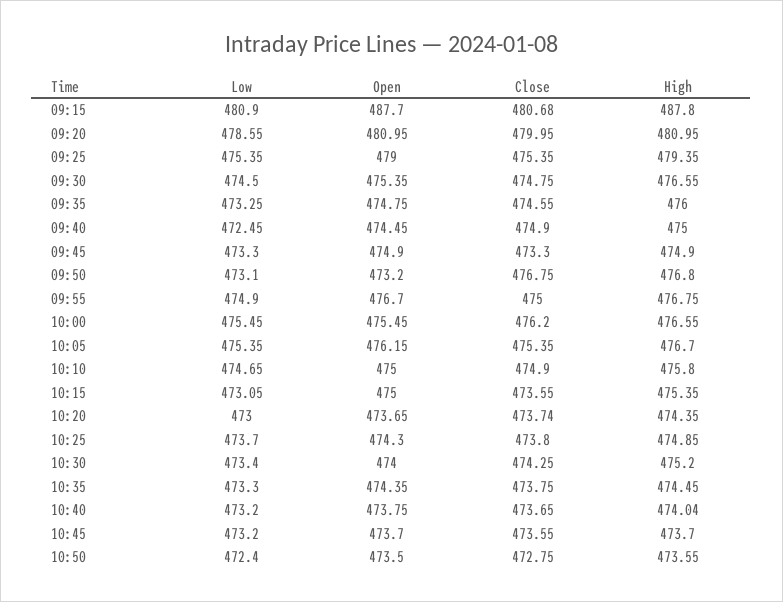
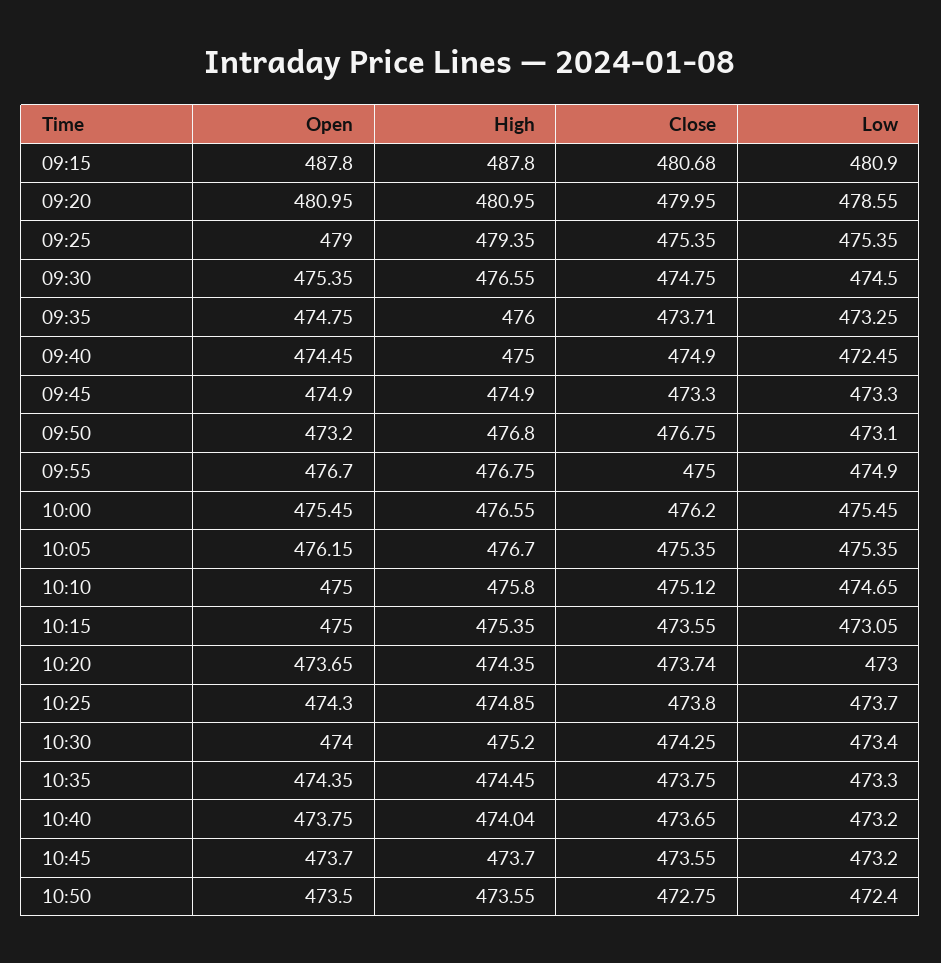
  {
    "Low": {
      "09:15": 480.9,
      "09:20": 478.55,
      "09:25": 475.35,
      "09:30": 474.5,
      "09:35": 473.25,
      "09:40": 472.45,
      "09:45": 473.3,
      "09:50": 473.1,
      "09:55": 474.9,
      "10:00": 475.45,
      "10:05": 475.35,
      "10:10": 474.65,
      "10:15": 473.05,
      "10:20": 473,
      "10:25": 473.7,
      "10:30": 473.4,
      "10:35": 473.3,
      "10:40": 473.2,
      "10:45": 473.2,
      "10:50": 472.4
    },
    "Open": {
-     "09:15": 487.7,
+     "09:15": 487.8,
      "09:20": 480.95,
      "09:25": 479,
      "09:30": 475.35,
      "09:35": 474.75,
      "09:40": 474.45,
      "09:45": 474.9,
      "09:50": 473.2,
      "09:55": 476.7,
      "10:00": 475.45,
      "10:05": 476.15,
      "10:10": 475,
      "10:15": 475,
      "10:20": 473.65,
      "10:25": 474.3,
      "10:30": 474,
      "10:35": 474.35,
      "10:40": 473.75,
      "10:45": 473.7,
      "10:50": 473.5
    },
    "Close": {
      "09:15": 480.68,
      "09:20": 479.95,
      "09:25": 475.35,
      "09:30": 474.75,
-     "09:35": 474.55,
+     "09:35": 473.71,
      "09:40": 474.9,
      "09:45": 473.3,
      "09:50": 476.75,
      "09:55": 475,
      "10:00": 476.2,
      "10:05": 475.35,
-     "10:10": 474.9,
+     "10:10": 475.12,
      "10:15": 473.55,
      "10:20": 473.74,
      "10:25": 473.8,
      "10:30": 474.25,
      "10:35": 473.75,
      "10:40": 473.65,
      "10:45": 473.55,
      "10:50": 472.75
    },
    "High": {
      "09:15": 487.8,
      "09:20": 480.95,
      "09:25": 479.35,
      "09:30": 476.55,
      "09:35": 476,
      "09:40": 475,
      "09:45": 474.9,
      "09:50": 476.8,
      "09:55": 476.75,
      "10:00": 476.55,
      "10:05": 476.7,
      "10:10": 475.8,
      "10:15": 475.35,
      "10:20": 474.35,
      "10:25": 474.85,
      "10:30": 475.2,
      "10:35": 474.45,
      "10:40": 474.04,
      "10:45": 473.7,
      "10:50": 473.55
    }
  }

